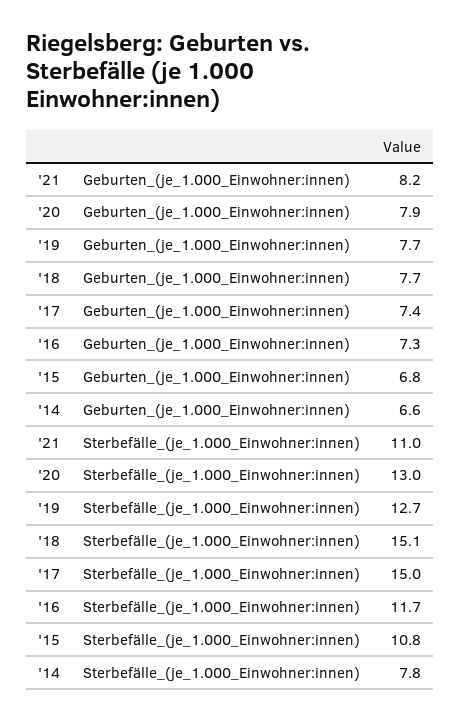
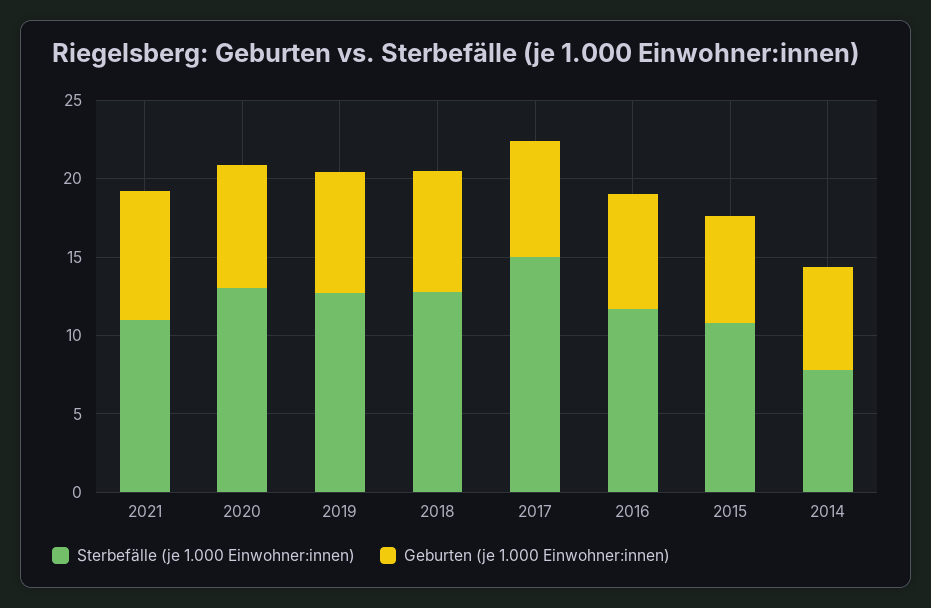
  {
    "Geburten_(je_1.000_Einwohner:innen)": {
      "'21": 8.2,
      "'20": 7.9,
      "'19": 7.7,
      "'18": 7.7,
      "'17": 7.4,
      "'16": 7.3,
      "'15": 6.8,
      "'14": 6.6
    },
    "Sterbefälle_(je_1.000_Einwohner:innen)": {
      "'21": 11,
      "'20": 13,
      "'19": 12.7,
-     "'18": 15.1,
+     "'18": 13,
      "'17": 15,
      "'16": 11.7,
      "'15": 10.8,
      "'14": 7.8
    }
  }

